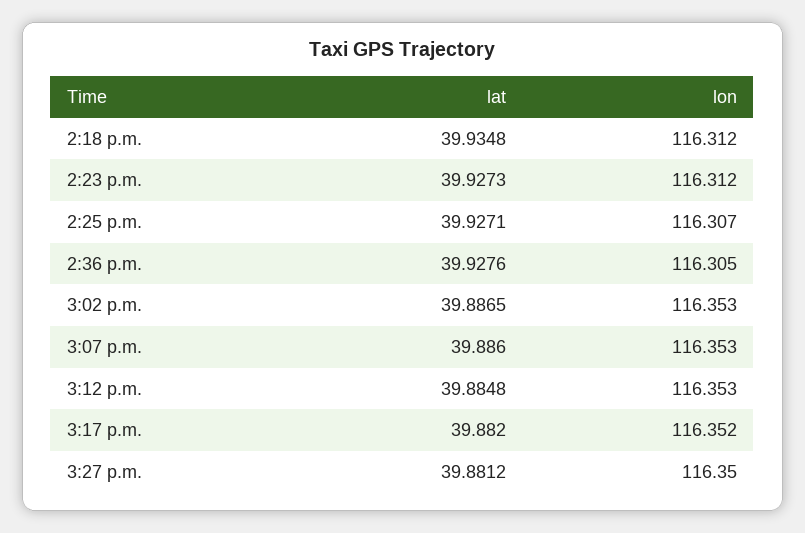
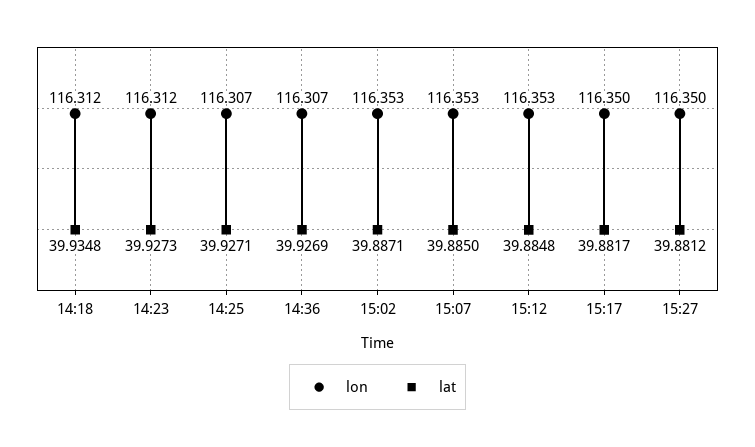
  {
    "lat": {
      "2:18 p.m.": 39.9348,
      "2:23 p.m.": 39.9273,
      "2:25 p.m.": 39.9271,
-     "2:36 p.m.": 39.9276,
+     "2:36 p.m.": 39.9269,
-     "3:02 p.m.": 39.8865,
+     "3:02 p.m.": 39.8871,
-     "3:07 p.m.": 39.886,
+     "3:07 p.m.": 39.885,
      "3:12 p.m.": 39.8848,
-     "3:17 p.m.": 39.882,
+     "3:17 p.m.": 39.8817,
      "3:27 p.m.": 39.8812
    },
    "lon": {
      "2:18 p.m.": 116.312,
      "2:23 p.m.": 116.312,
      "2:25 p.m.": 116.307,
-     "2:36 p.m.": 116.305,
+     "2:36 p.m.": 116.307,
      "3:02 p.m.": 116.353,
      "3:07 p.m.": 116.353,
      "3:12 p.m.": 116.353,
-     "3:17 p.m.": 116.352,
+     "3:17 p.m.": 116.35,
      "3:27 p.m.": 116.35
    }
  }

